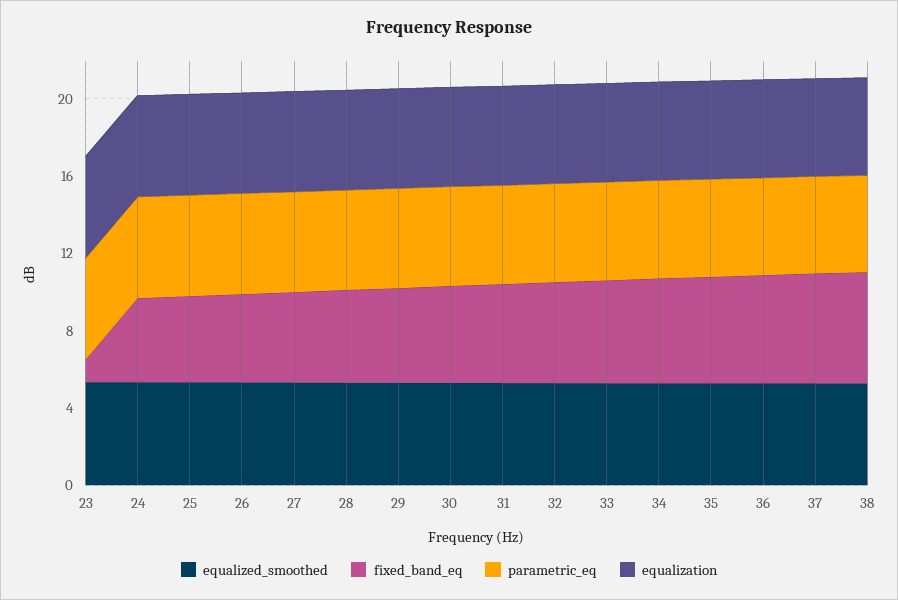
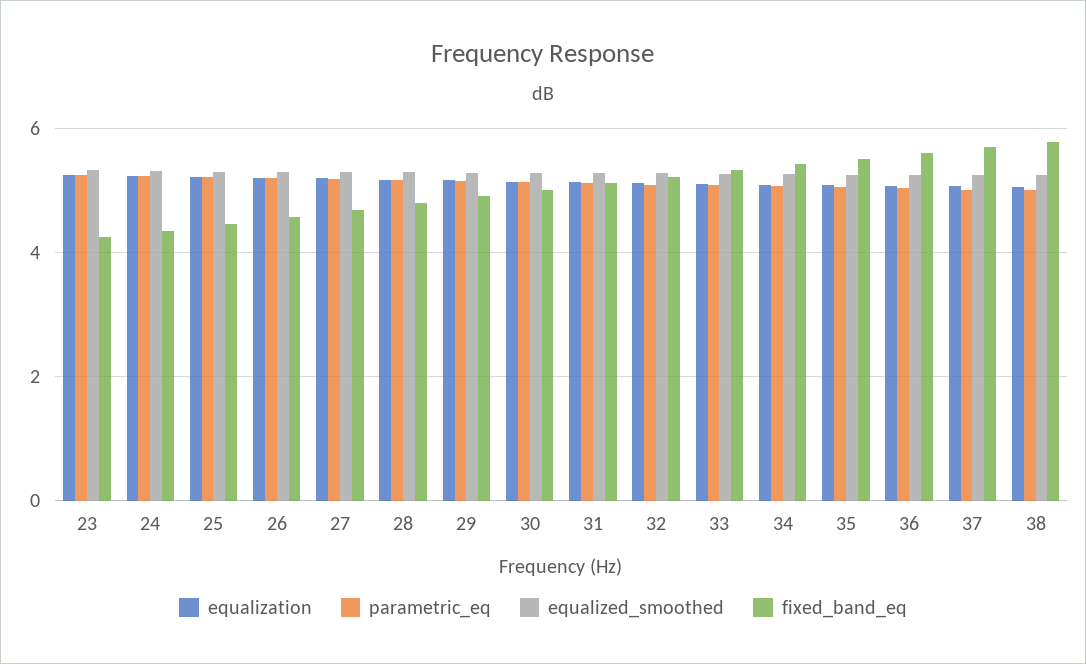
  {
    "equalized_smoothed": {
      "23": 5.4,
      "24": 5.4,
      "25": 5.4,
      "26": 5.4,
      "27": 5.4,
      "28": 5.4,
      "29": 5.2,
      "30": 5.2,
      "31": 5.2,
      "32": 5.2,
      "33": 5.2,
      "34": 5.2,
      "35": 5.2,
      "36": 5.2,
      "37": 5.2,
      "38": 5.2
    },
    "fixed_band_eq": {
-     "23": 1,
+     "23": 4.2,
      "24": 4.4,
      "25": 4.4,
      "26": 4.6,
      "27": 4.6,
      "28": 4.8,
      "29": 5,
      "30": 5,
      "31": 5.2,
      "32": 5.2,
      "33": 5.4,
      "34": 5.4,
      "35": 5.6,
      "36": 5.6,
      "37": 5.8,
      "38": 5.8
    },
    "parametric_eq": {
      "23": 5.2,
      "24": 5.2,
      "25": 5.2,
      "26": 5.2,
      "27": 5.2,
      "28": 5.2,
      "29": 5.2,
      "30": 5.2,
      "31": 5.2,
      "32": 5.2,
      "33": 5,
      "34": 5,
      "35": 5,
      "36": 5,
      "37": 5,
      "38": 5
    },
    "equalization": {
      "23": 5.2,
      "24": 5.2,
      "25": 5.2,
      "26": 5.2,
      "27": 5.2,
      "28": 5.2,
      "29": 5.2,
      "30": 5.2,
      "31": 5.2,
      "32": 5.2,
      "33": 5.2,
      "34": 5.2,
      "35": 5,
      "36": 5,
      "37": 5,
      "38": 5
    }
  }

